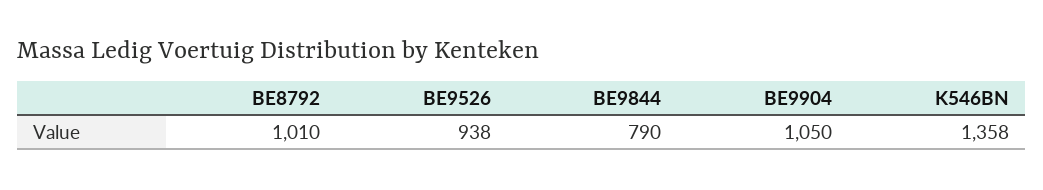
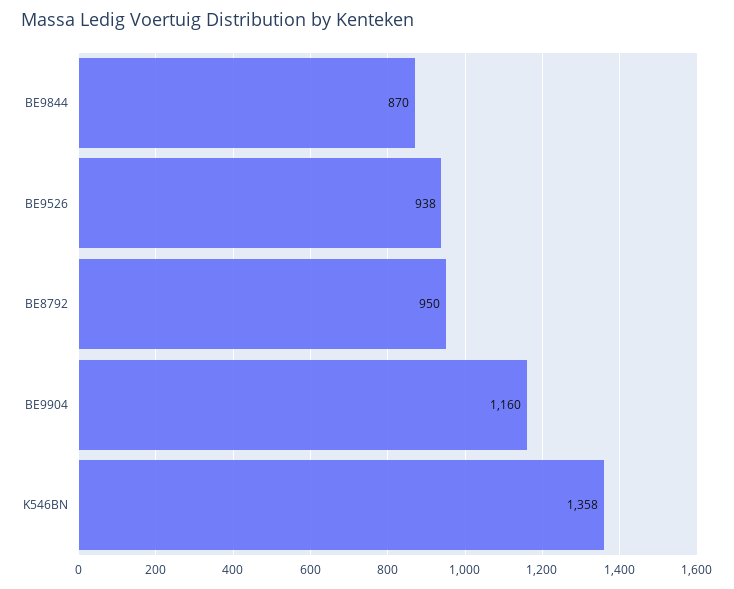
  {
-   "BE8792": 1010,
+   "BE8792": 950,
    "BE9526": 938,
-   "BE9844": 790,
+   "BE9844": 870,
-   "BE9904": 1050,
+   "BE9904": 1160,
    "K546BN": 1358
  }

